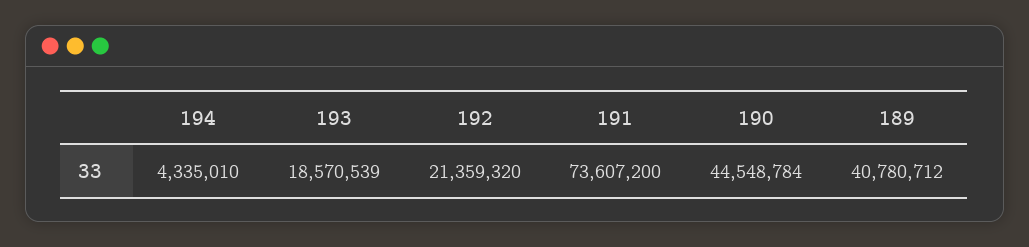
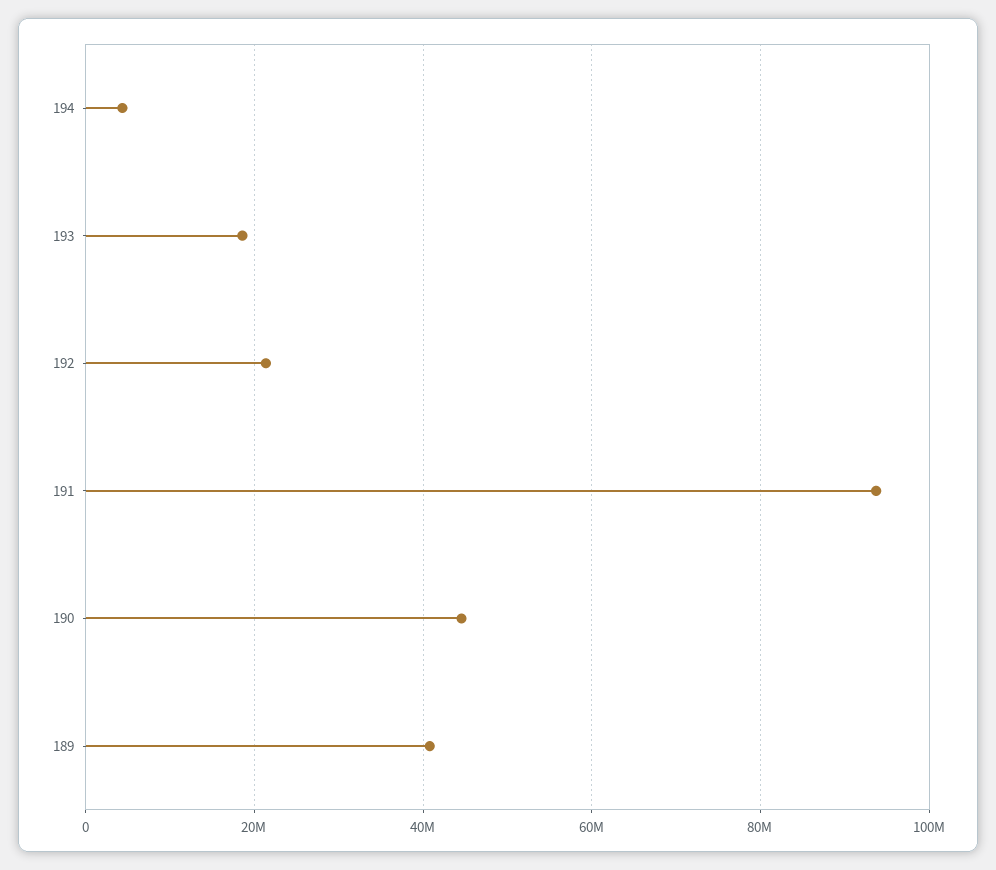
  {
    "194": 4335010,
    "193": 18570539,
    "192": 21359320,
-   "191": 73607200,
+   "191": 94000000,
    "190": 44548784,
    "189": 40780712
  }

